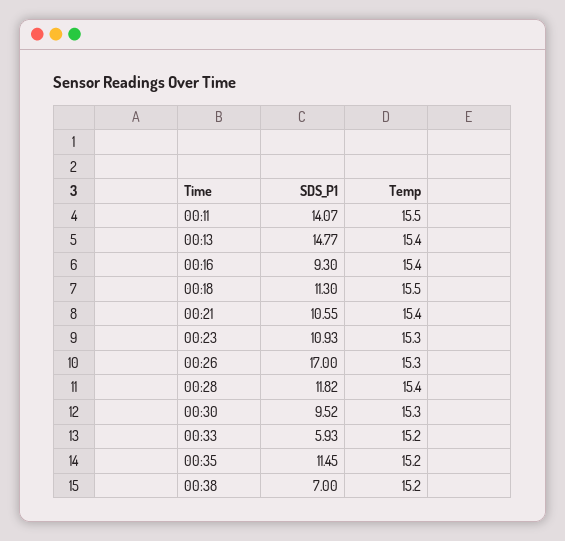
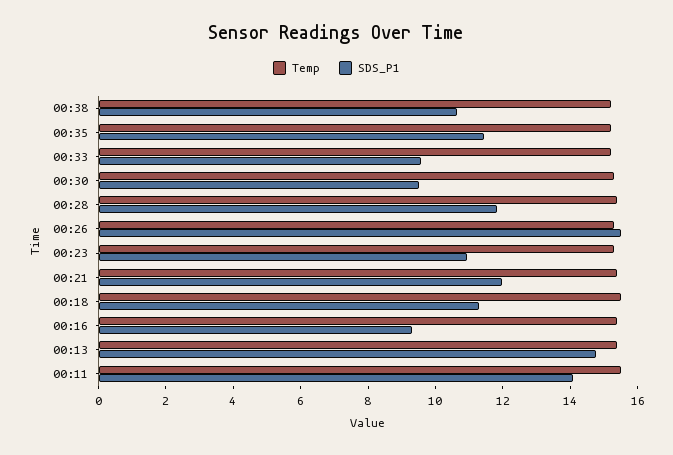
  {
    "SDS_P1": {
      "00:11": 14.07,
      "00:13": 14.77,
      "00:16": 9.3,
      "00:18": 11.3,
-     "00:21": 10.55,
+     "00:21": 12,
      "00:23": 10.93,
-     "00:26": 17,
+     "00:26": 15.5,
      "00:28": 11.82,
      "00:30": 9.52,
-     "00:33": 5.93,
+     "00:33": 9.5,
      "00:35": 11.45,
-     "00:38": 7
+     "00:38": 10.5
    },
    "Temp": {
      "00:11": 15.5,
      "00:13": 15.4,
      "00:16": 15.4,
      "00:18": 15.5,
      "00:21": 15.4,
      "00:23": 15.3,
      "00:26": 15.3,
      "00:28": 15.4,
      "00:30": 15.3,
      "00:33": 15.2,
      "00:35": 15.2,
      "00:38": 15.2
    }
  }

